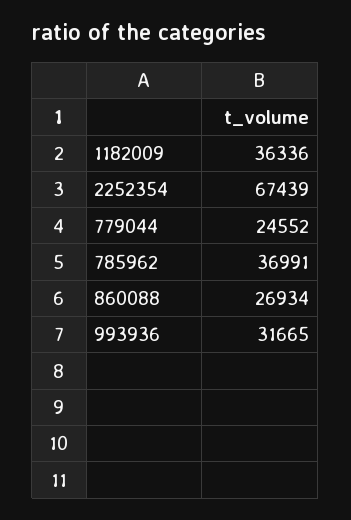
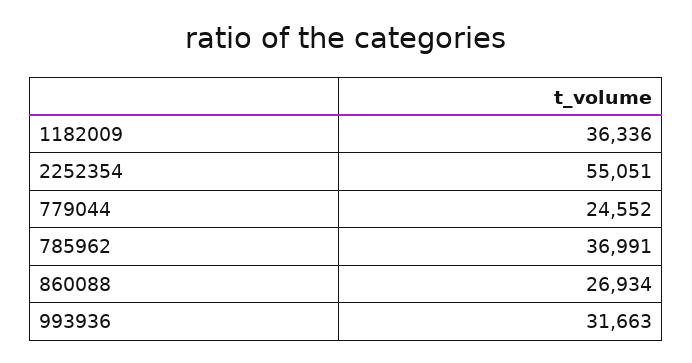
  {
    "1182009": 36336,
-   "2252354": 67439,
+   "2252354": 55051,
    "779044": 24552,
    "785962": 36991,
    "860088": 26934,
-   "993936": 31665
+   "993936": 31663
  }

